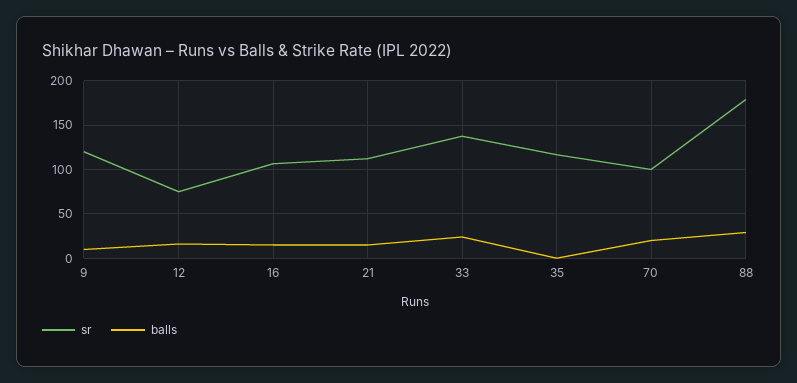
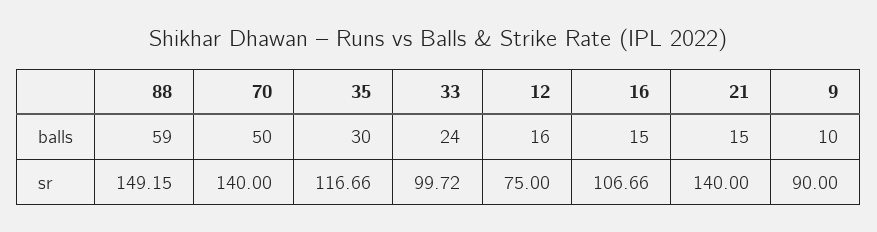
  {
    "sr": {
-     "9": 120,
+     "9": 90,
      "12": 75,
      "16": 106.66,
-     "21": 110,
+     "21": 140,
-     "33": 140,
+     "33": 99.72,
      "35": 116.66,
-     "70": 100,
+     "70": 140,
-     "88": 180
+     "88": 149.15
    },
    "balls": {
      "9": 10,
      "12": 16,
      "16": 15,
      "21": 15,
      "33": 24,
-     "35": 0,
+     "35": 30,
-     "70": 20,
+     "70": 50,
-     "88": 30
+     "88": 59
    }
  }

